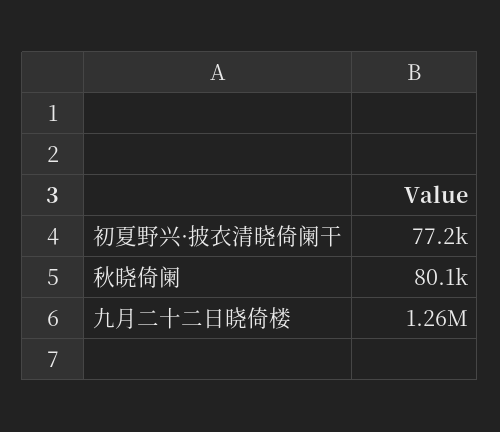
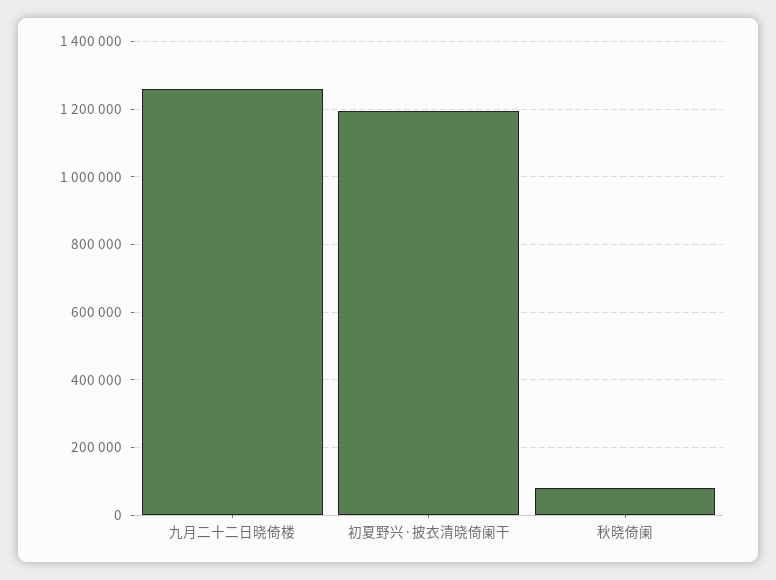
  {
-   "初夏野兴·披衣清晓倚阑干": 77200,
+   "初夏野兴·披衣清晓倚阑干": 1200000,
    "秋晓倚阑": 80100,
    "九月二十二日晓倚楼": 1260000
  }

